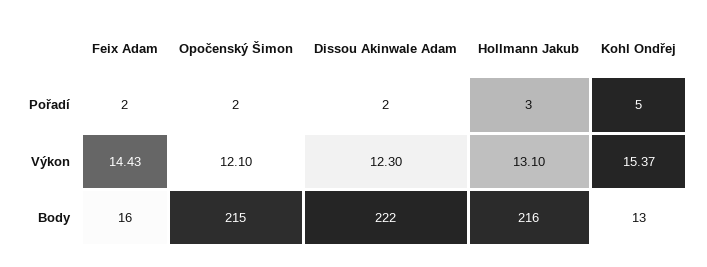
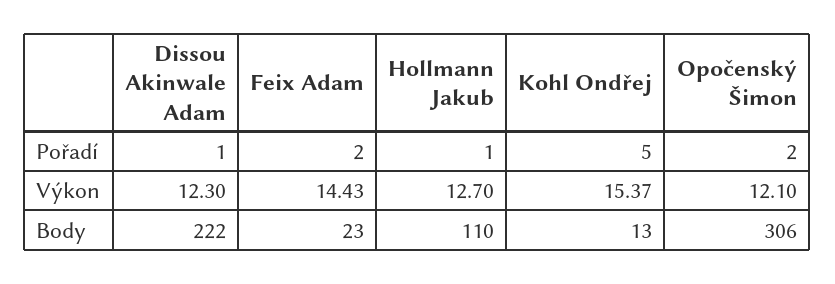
  {
    "Feix Adam": {
      "Pořadí": 2,
      "Výkon": 14.43,
-     "Body": 16
+     "Body": 23
    },
    "Opočenský Šimon": {
      "Pořadí": 2,
      "Výkon": 12.1,
-     "Body": 215
+     "Body": 306
    },
    "Dissou Akinwale Adam": {
-     "Pořadí": 2,
+     "Pořadí": 1,
      "Výkon": 12.3,
      "Body": 222
    },
    "Hollmann Jakub": {
-     "Pořadí": 3,
+     "Pořadí": 1,
-     "Výkon": 13.1,
+     "Výkon": 12.7,
-     "Body": 216
+     "Body": 110
    },
    "Kohl Ondřej": {
      "Pořadí": 5,
      "Výkon": 15.37,
      "Body": 13
    }
  }

